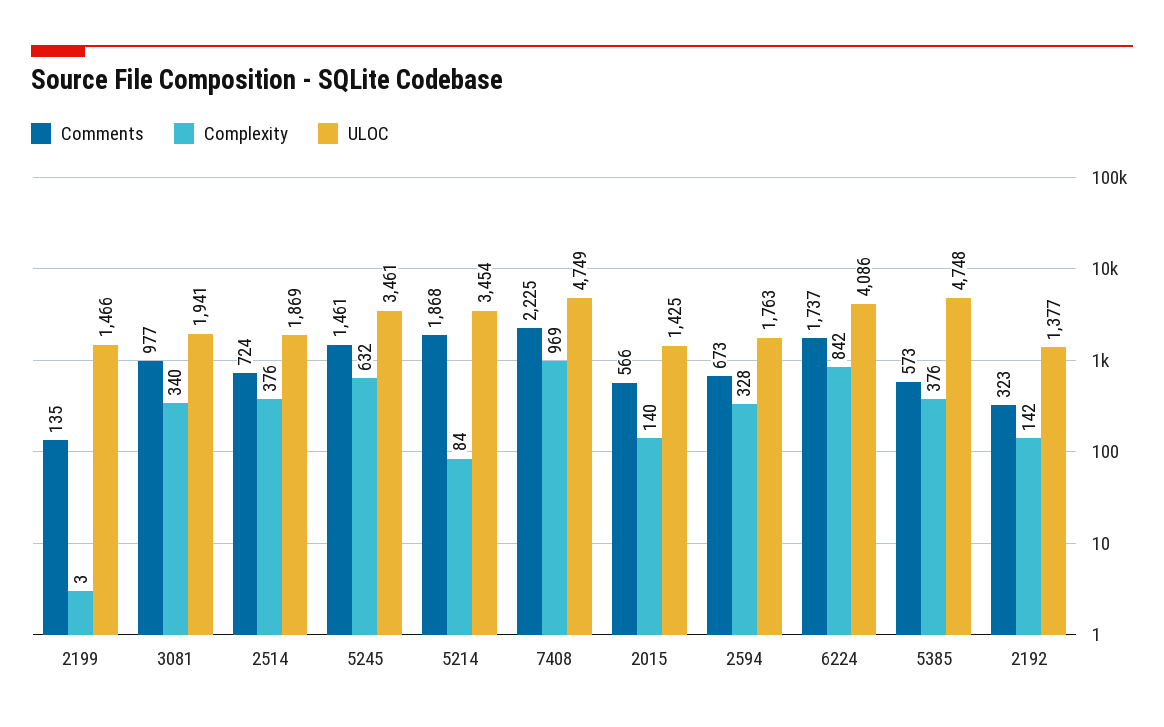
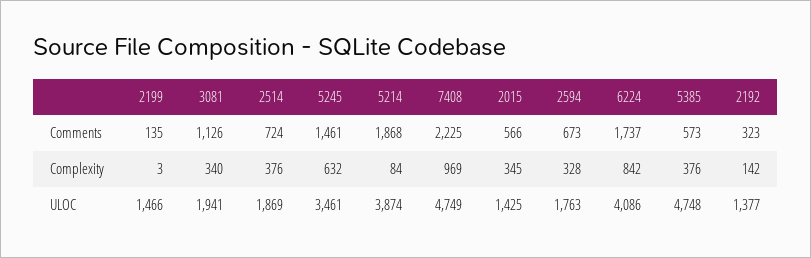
  {
    "Comments": {
      "2199": 135,
-     "3081": 977,
+     "3081": 1126,
      "2514": 724,
      "5245": 1461,
      "5214": 1868,
      "7408": 2225,
      "2015": 566,
      "2594": 673,
      "6224": 1737,
      "5385": 573,
      "2192": 323
    },
    "Complexity": {
      "2199": 3,
      "3081": 340,
      "2514": 376,
      "5245": 632,
      "5214": 84,
      "7408": 969,
-     "2015": 140,
+     "2015": 345,
      "2594": 328,
      "6224": 842,
      "5385": 376,
      "2192": 142
    },
    "ULOC": {
      "2199": 1466,
      "3081": 1941,
      "2514": 1869,
      "5245": 3461,
-     "5214": 3454,
+     "5214": 3874,
      "7408": 4749,
      "2015": 1425,
      "2594": 1763,
      "6224": 4086,
      "5385": 4748,
      "2192": 1377
    }
  }

